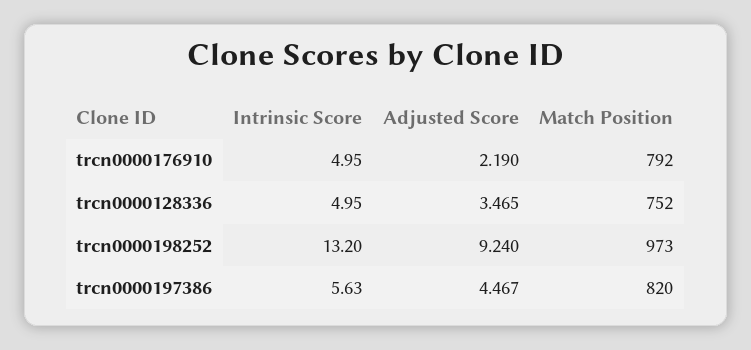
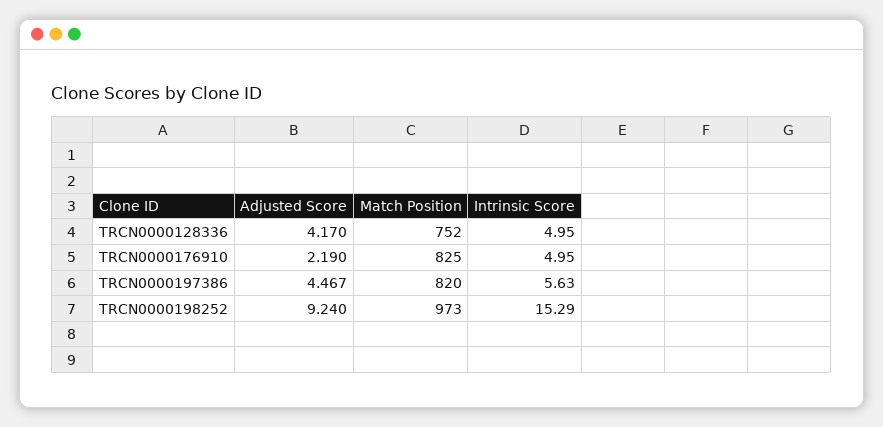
  {
    "Intrinsic Score": {
      "trcn0000176910": 4.95,
      "trcn0000128336": 4.95,
-     "trcn0000198252": 13.2,
+     "trcn0000198252": 15.29,
      "trcn0000197386": 5.63
    },
    "Adjusted Score": {
      "trcn0000176910": 2.19,
-     "trcn0000128336": 3.465,
+     "trcn0000128336": 4.17,
      "trcn0000198252": 9.24,
      "trcn0000197386": 4.467
    },
    "Match Position": {
-     "trcn0000176910": 792,
+     "trcn0000176910": 825,
      "trcn0000128336": 752,
      "trcn0000198252": 973,
      "trcn0000197386": 820
    }
  }

